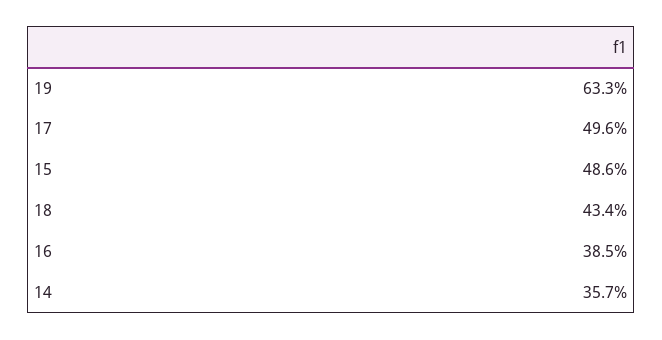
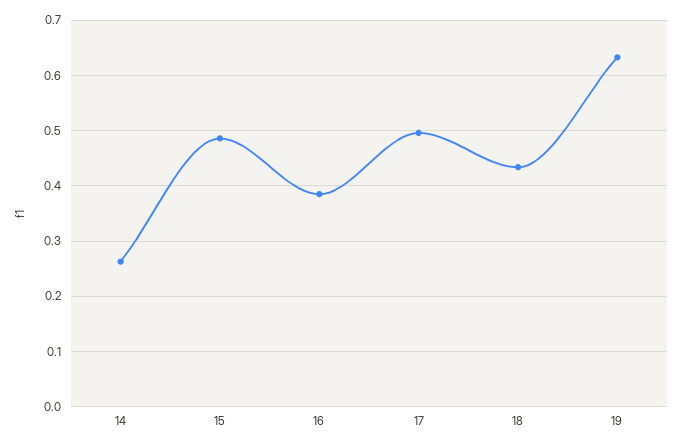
  {
    "19": 0.633,
    "17": 0.496,
    "15": 0.486,
    "18": 0.434,
    "16": 0.385,
-   "14": 0.357
+   "14": 0.26
  }

